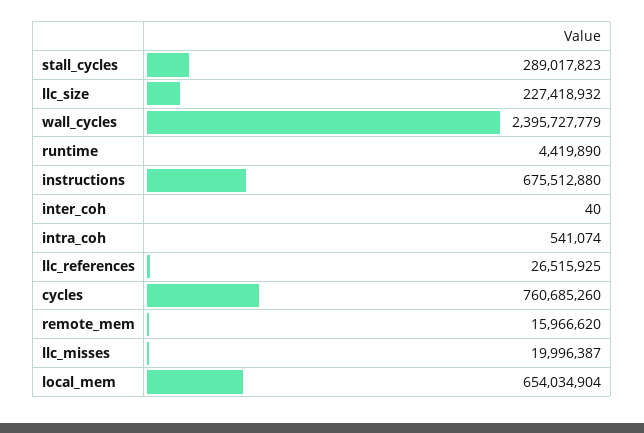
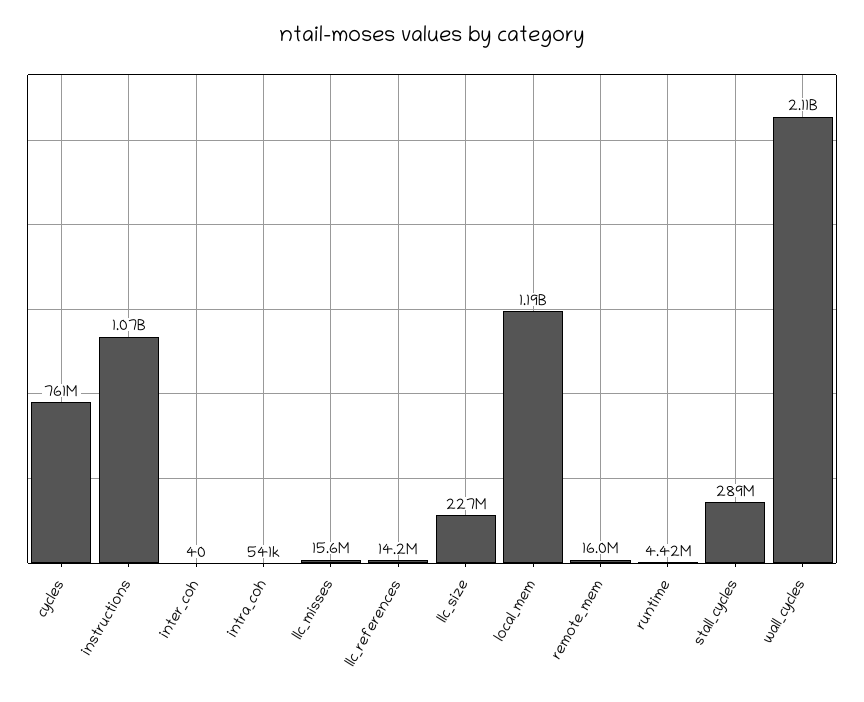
  {
    "stall_cycles": 289017823,
    "llc_size": 227418932,
-   "wall_cycles": 2395727779,
+   "wall_cycles": 2110000000,
    "runtime": 4419890,
-   "instructions": 675512880,
+   "instructions": 1070000000,
    "inter_coh": 40,
    "intra_coh": 541074,
-   "llc_references": 26515925,
+   "llc_references": 14200000,
    "cycles": 760685260,
    "remote_mem": 15966620,
-   "llc_misses": 19996387,
+   "llc_misses": 15600000,
-   "local_mem": 654034904
+   "local_mem": 1190000000
  }

